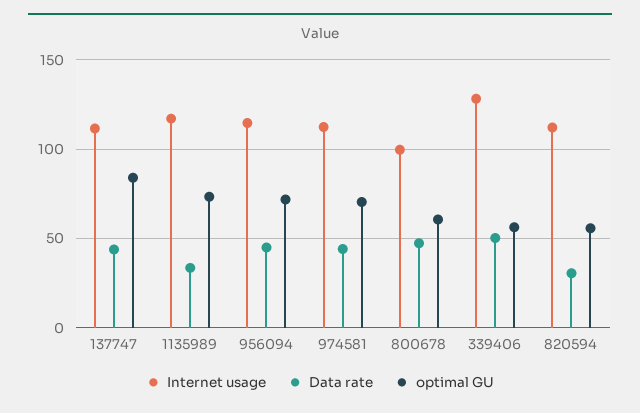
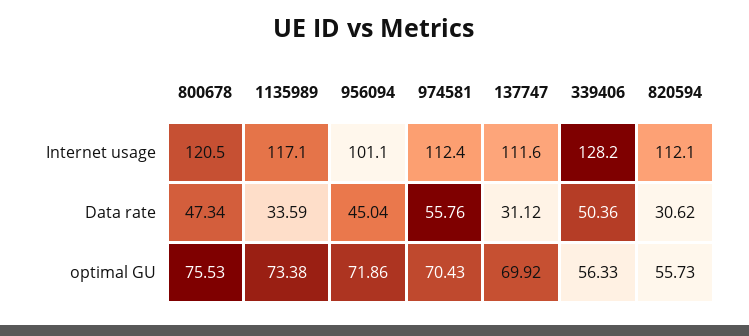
  {
    "Internet usage": {
      "137747": 111.6,
      "1135989": 117.1,
-     "956094": 115,
+     "956094": 101.1,
      "974581": 112.4,
-     "800678": 100,
+     "800678": 120.5,
      "339406": 128.2,
      "820594": 112.1
    },
    "Data rate": {
-     "137747": 45,
+     "137747": 31.12,
      "1135989": 33.59,
      "956094": 45.04,
-     "974581": 45,
+     "974581": 55.76,
      "800678": 47.34,
      "339406": 50.36,
      "820594": 30.62
    },
    "optimal GU": {
-     "137747": 85,
+     "137747": 69.92,
      "1135989": 73.38,
      "956094": 71.86,
      "974581": 70.43,
-     "800678": 60,
+     "800678": 75.53,
      "339406": 56.33,
      "820594": 55.73
    }
  }

